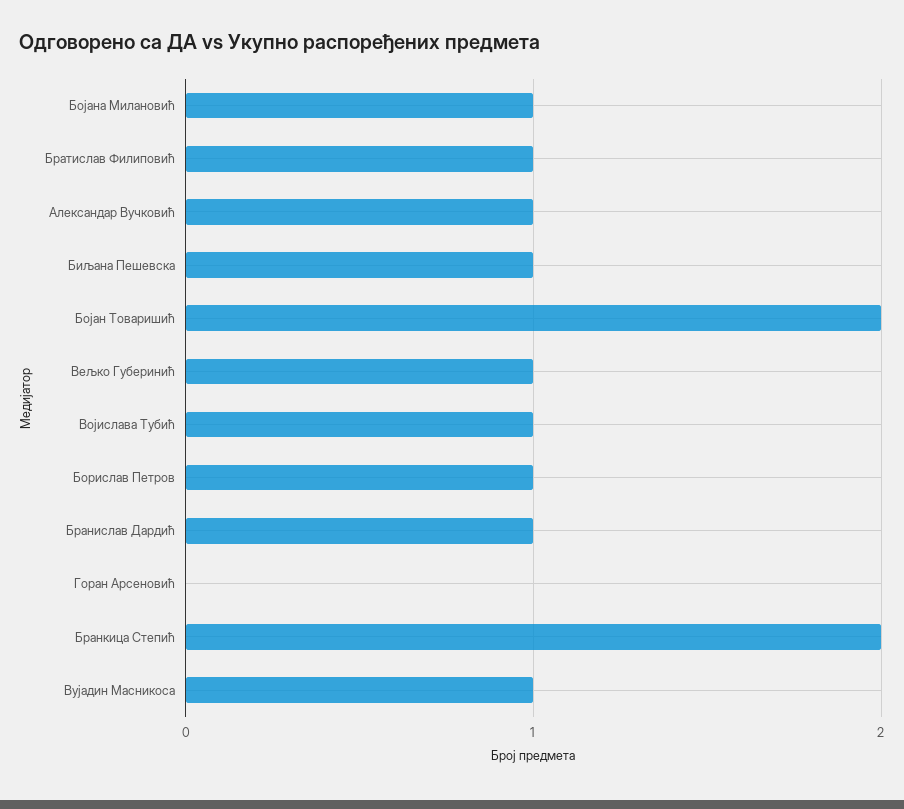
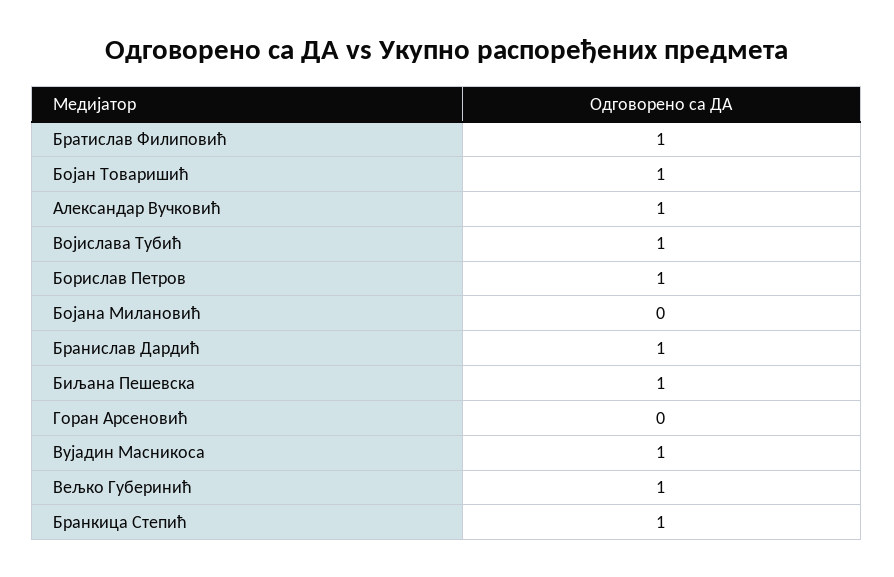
  {
-   "Бојана Милановић": 1,
+   "Бојана Милановић": 0,
    "Братислав Филиповић": 1,
    "Александар Вучковић": 1,
    "Биљана Пешевска": 1,
-   "Бојан Товаришић": 2,
+   "Бојан Товаришић": 1,
    "Вељко Губеринић": 1,
    "Војислава Тубић": 1,
    "Борислав Петров": 1,
    "Бранислав Дардић": 1,
    "Горан Арсеновић": 0,
-   "Бранкица Степић": 2,
+   "Бранкица Степић": 1,
    "Вујадин Масникоса": 1
  }

